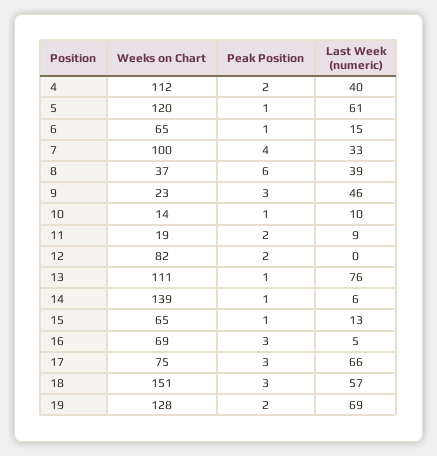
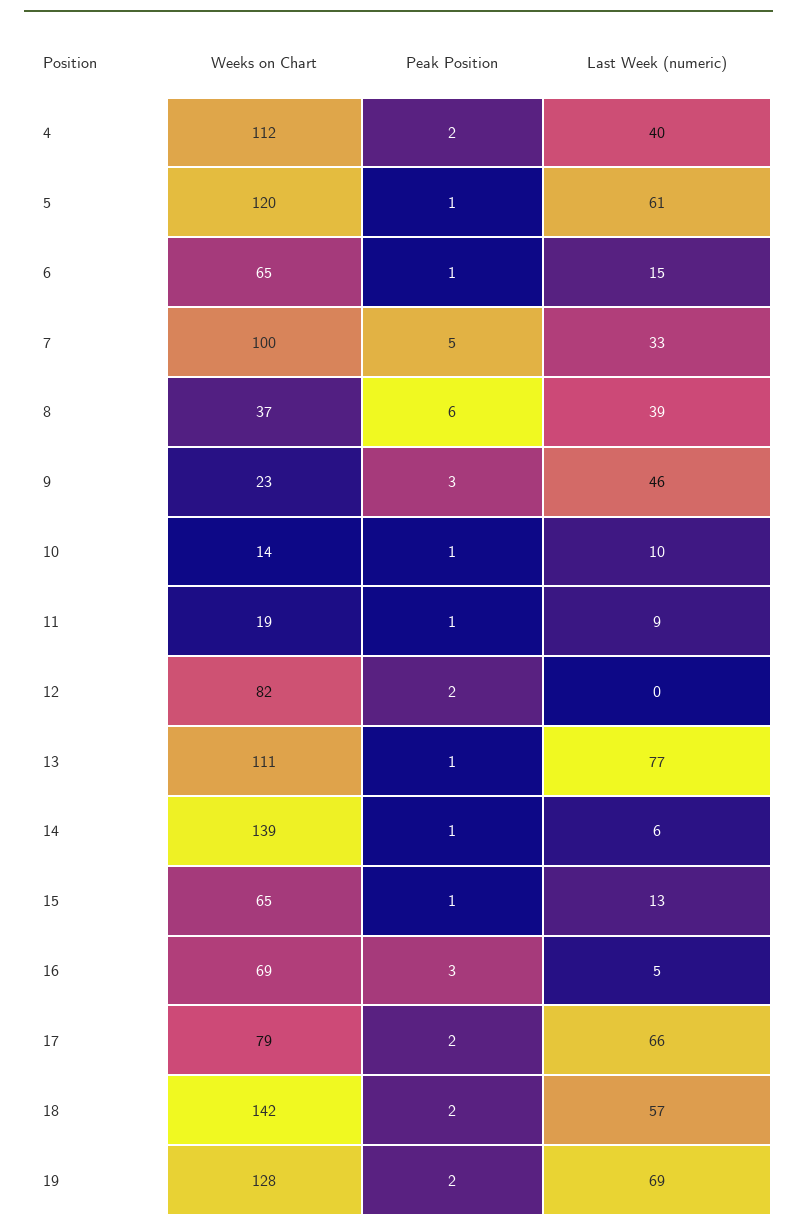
  {
    "Weeks on Chart": {
      "4": 112,
      "5": 120,
      "6": 65,
      "7": 100,
      "8": 37,
      "9": 23,
      "10": 14,
      "11": 19,
      "12": 82,
      "13": 111,
      "14": 139,
      "15": 65,
      "16": 69,
-     "17": 75,
+     "17": 79,
-     "18": 151,
+     "18": 142,
      "19": 128
    },
    "Peak Position": {
      "4": 2,
      "5": 1,
      "6": 1,
-     "7": 4,
+     "7": 5,
      "8": 6,
      "9": 3,
      "10": 1,
-     "11": 2,
+     "11": 1,
      "12": 2,
      "13": 1,
      "14": 1,
      "15": 1,
      "16": 3,
-     "17": 3,
+     "17": 2,
-     "18": 3,
+     "18": 2,
      "19": 2
    },
    "Last Week (numeric)": {
      "4": 40,
      "5": 61,
      "6": 15,
      "7": 33,
      "8": 39,
      "9": 46,
      "10": 10,
      "11": 9,
      "12": 0,
-     "13": 76,
+     "13": 77,
      "14": 6,
      "15": 13,
      "16": 5,
      "17": 66,
      "18": 57,
      "19": 69
    }
  }

